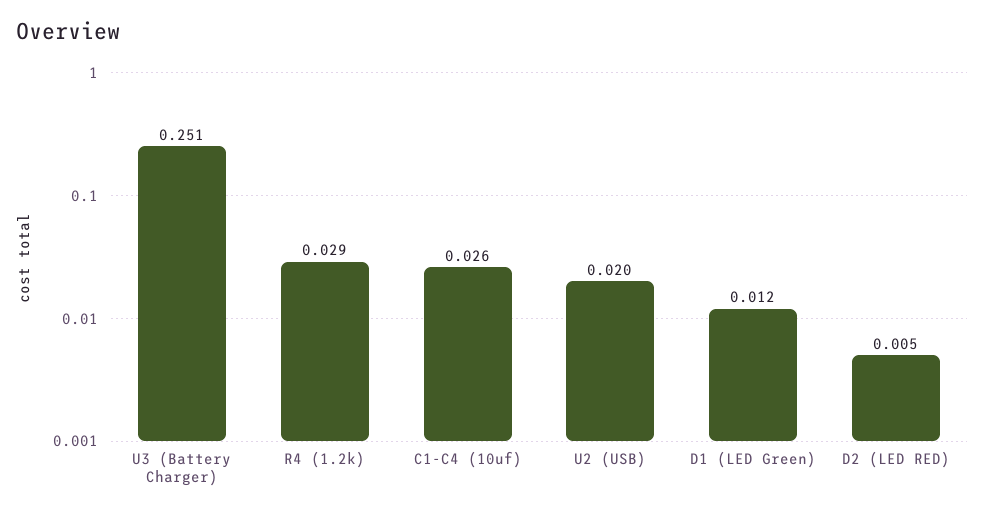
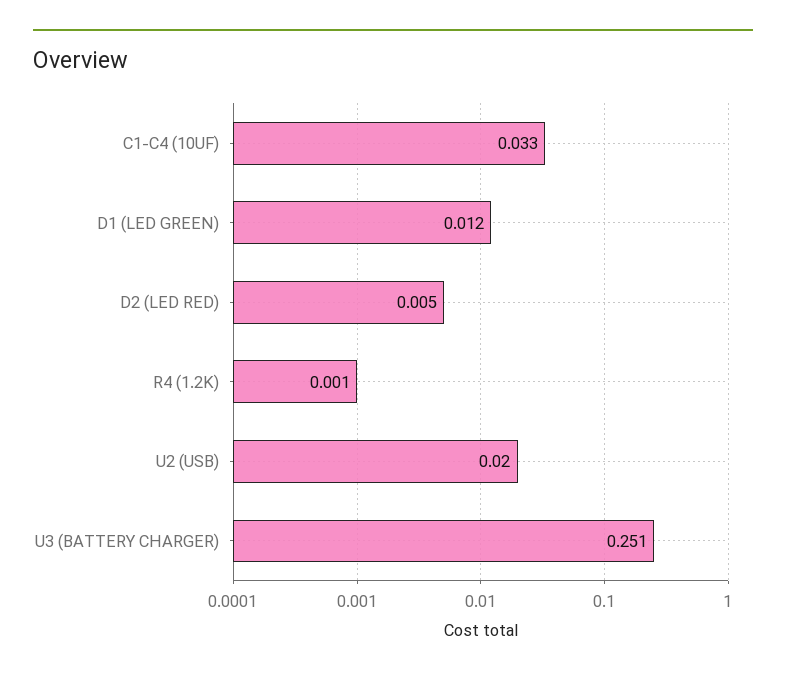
  {
    "U3 (Battery Charger)": 0.251,
-   "R4 (1.2k)": 0.029,
+   "R4 (1.2k)": 0.001,
-   "C1-C4 (10uf)": 0.026,
+   "C1-C4 (10uf)": 0.033,
    "U2 (USB)": 0.02,
    "D1 (LED Green)": 0.012,
    "D2 (LED RED)": 0.005
  }

